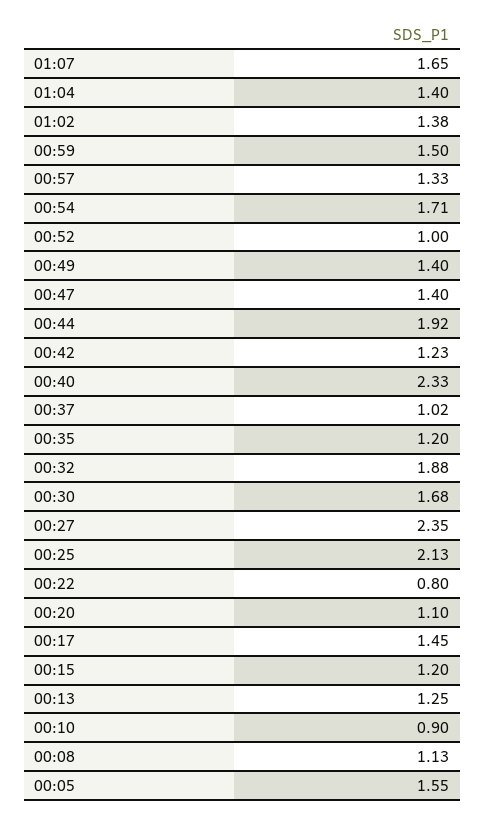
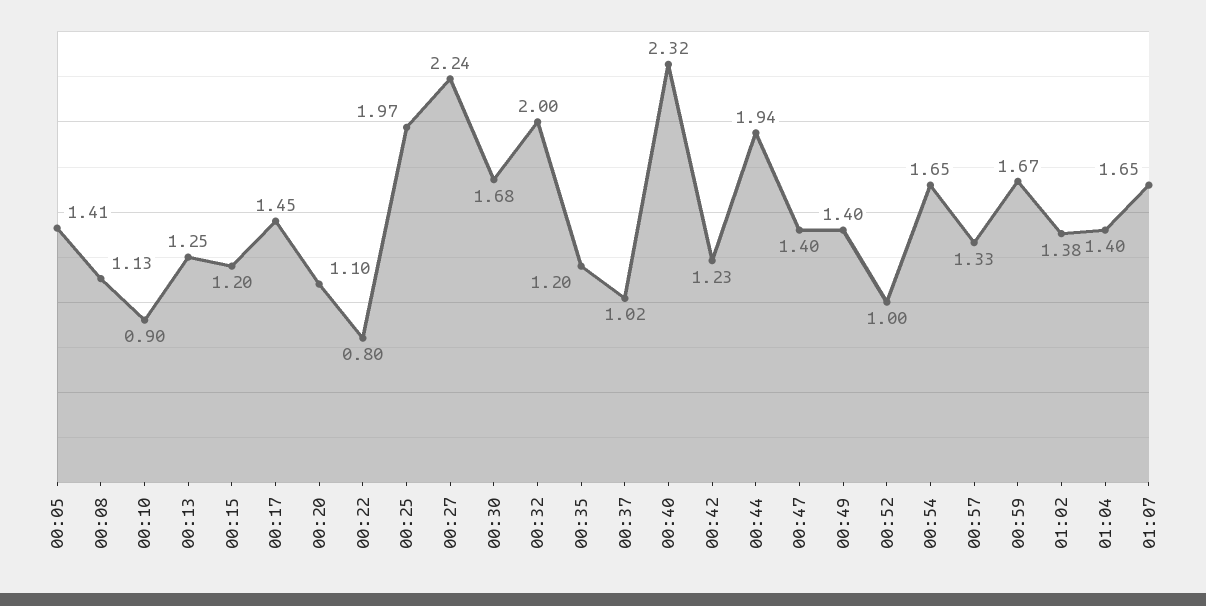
  {
    "01:07": 1.65,
    "01:04": 1.4,
    "01:02": 1.38,
-   "00:59": 1.5,
+   "00:59": 1.67,
    "00:57": 1.33,
-   "00:54": 1.71,
+   "00:54": 1.65,
    "00:52": 1,
    "00:49": 1.4,
    "00:47": 1.4,
-   "00:44": 1.92,
+   "00:44": 1.94,
    "00:42": 1.23,
-   "00:40": 2.33,
+   "00:40": 2.32,
    "00:37": 1.02,
    "00:35": 1.2,
-   "00:32": 1.88,
+   "00:32": 2,
    "00:30": 1.68,
-   "00:27": 2.35,
+   "00:27": 2.24,
-   "00:25": 2.13,
+   "00:25": 1.97,
    "00:22": 0.8,
    "00:20": 1.1,
    "00:17": 1.45,
    "00:15": 1.2,
    "00:13": 1.25,
    "00:10": 0.9,
    "00:08": 1.13,
-   "00:05": 1.55
+   "00:05": 1.41
  }

